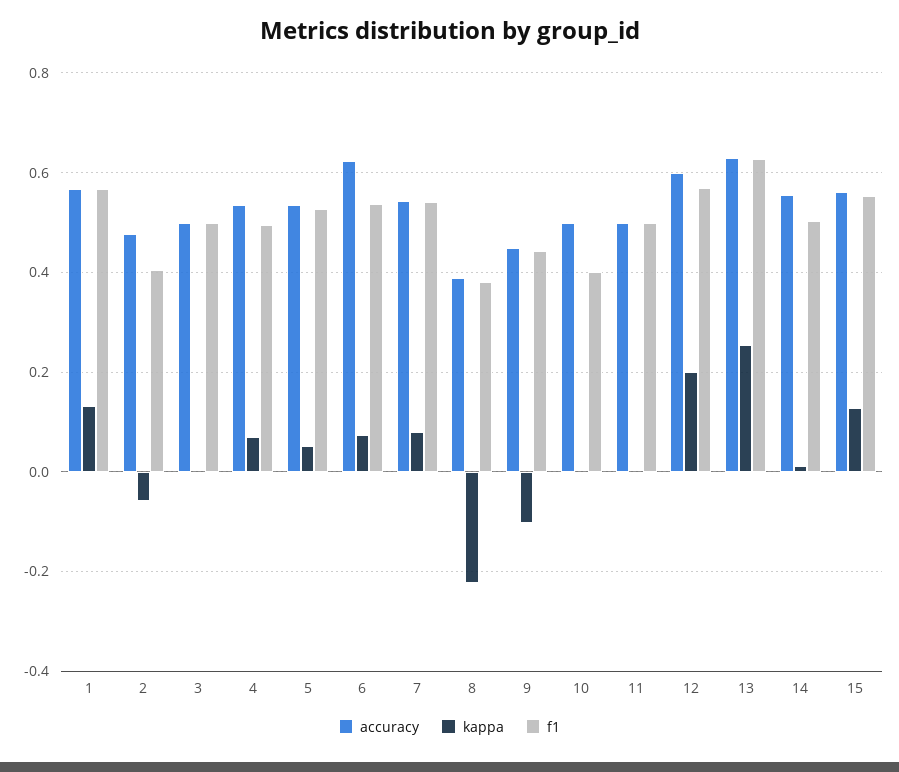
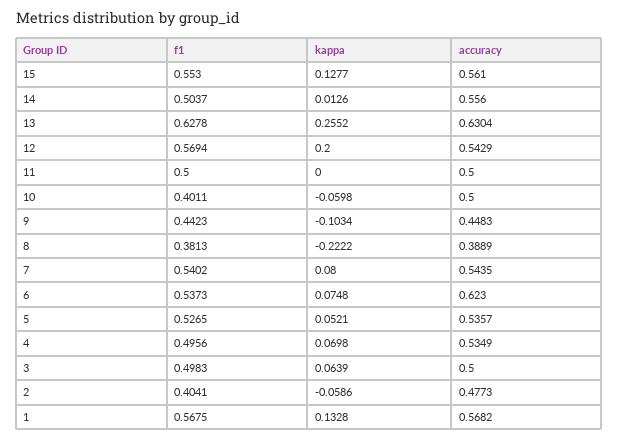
  {
    "accuracy": {
      "1": 0.5682,
      "2": 0.4773,
      "3": 0.5,
      "4": 0.5349,
      "5": 0.5357,
      "6": 0.623,
      "7": 0.5435,
      "8": 0.3889,
      "9": 0.4483,
      "10": 0.5,
      "11": 0.5,
-     "12": 0.6,
+     "12": 0.5429,
      "13": 0.6304,
      "14": 0.556,
      "15": 0.561
    },
    "kappa": {
      "1": 0.1328,
      "2": -0.0586,
-     "3": 0,
+     "3": 0.0639,
      "4": 0.0698,
      "5": 0.0521,
      "6": 0.0748,
      "7": 0.08,
      "8": -0.2222,
      "9": -0.1034,
-     "10": 0,
+     "10": -0.0598,
      "11": 0,
      "12": 0.2,
      "13": 0.2552,
      "14": 0.0126,
      "15": 0.1277
    },
    "f1": {
      "1": 0.5675,
      "2": 0.4041,
      "3": 0.4983,
      "4": 0.4956,
      "5": 0.5265,
      "6": 0.5373,
      "7": 0.5402,
      "8": 0.3813,
      "9": 0.4423,
      "10": 0.4011,
      "11": 0.5,
      "12": 0.5694,
      "13": 0.6278,
      "14": 0.5037,
      "15": 0.553
    }
  }

